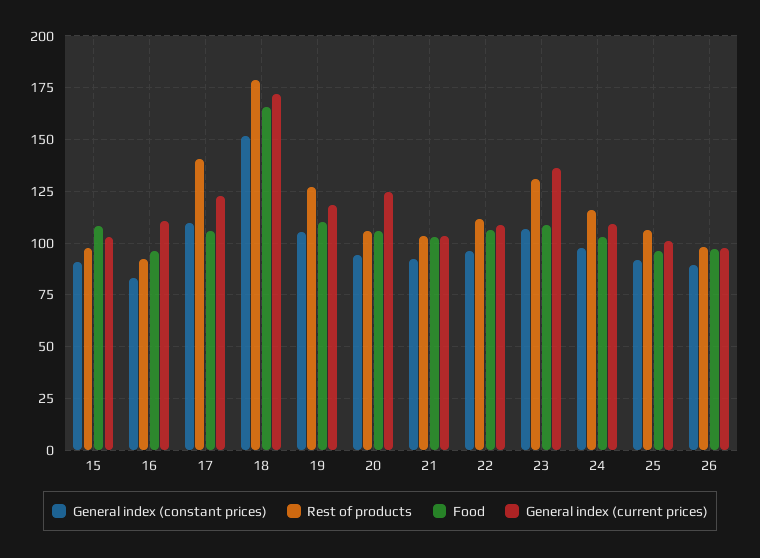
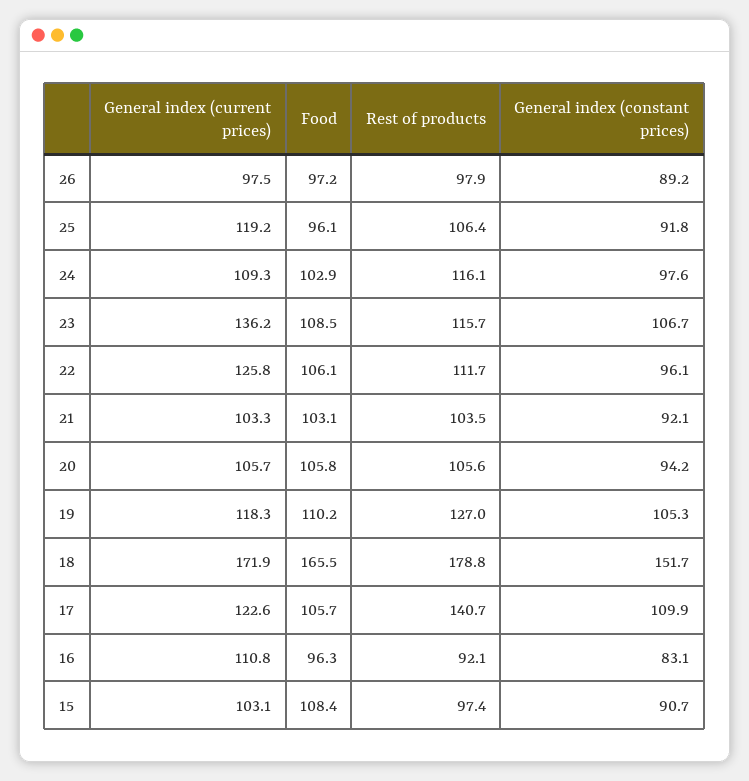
  {
    "General index (constant prices)": {
      "15": 90.7,
      "16": 83.1,
      "17": 109.9,
      "18": 151.7,
      "19": 105.3,
      "20": 94.2,
      "21": 92.1,
      "22": 96.1,
      "23": 106.7,
      "24": 97.6,
      "25": 91.8,
      "26": 89.2
    },
    "Rest of products": {
      "15": 97.4,
      "16": 92.1,
      "17": 140.7,
      "18": 178.8,
      "19": 127,
      "20": 105.6,
      "21": 103.5,
      "22": 111.7,
-     "23": 130,
+     "23": 115.7,
      "24": 116.1,
      "25": 106.4,
      "26": 97.9
    },
    "Food": {
      "15": 108.4,
      "16": 96.3,
      "17": 105.7,
      "18": 165.5,
      "19": 110.2,
      "20": 105.8,
      "21": 103.1,
      "22": 106.1,
      "23": 108.5,
      "24": 102.9,
      "25": 96.1,
      "26": 97.2
    },
    "General index (current prices)": {
      "15": 103.1,
      "16": 110.8,
      "17": 122.6,
      "18": 171.9,
      "19": 118.3,
-     "20": 125,
+     "20": 105.7,
      "21": 103.3,
-     "22": 110,
+     "22": 125.8,
      "23": 136.2,
      "24": 109.3,
-     "25": 100,
+     "25": 119.2,
      "26": 97.5
    }
  }

